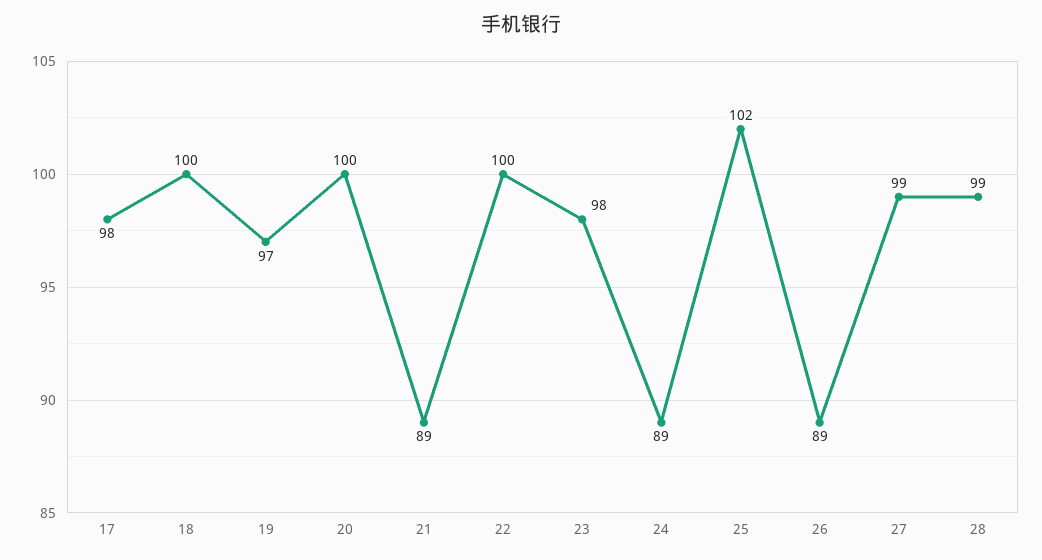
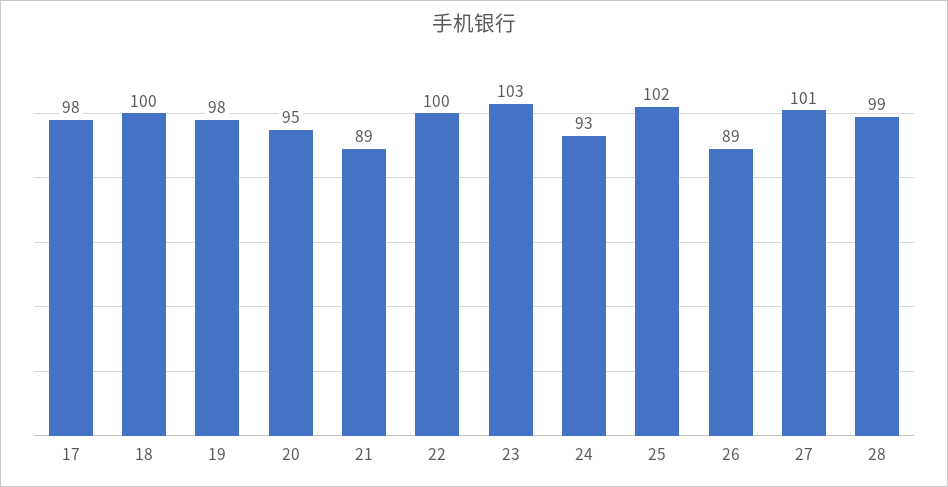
  {
    "17": 98,
    "18": 100,
-   "19": 97,
+   "19": 98,
-   "20": 100,
+   "20": 95,
    "21": 89,
    "22": 100,
-   "23": 98,
+   "23": 103,
-   "24": 89,
+   "24": 93,
    "25": 102,
    "26": 89,
-   "27": 99,
+   "27": 101,
    "28": 99
  }

